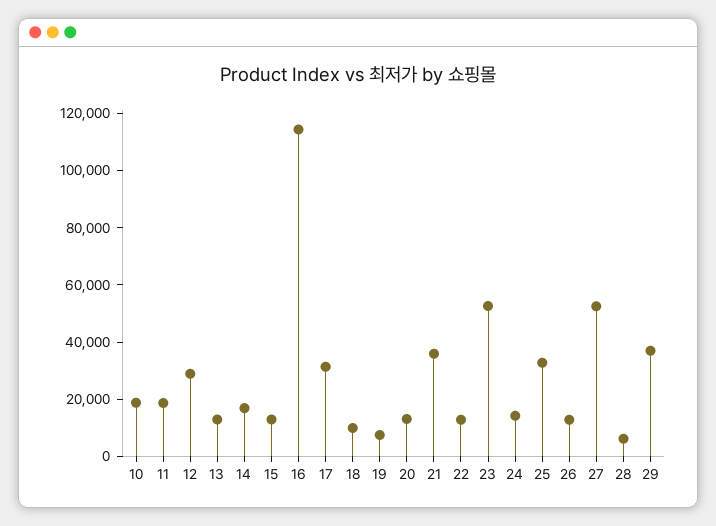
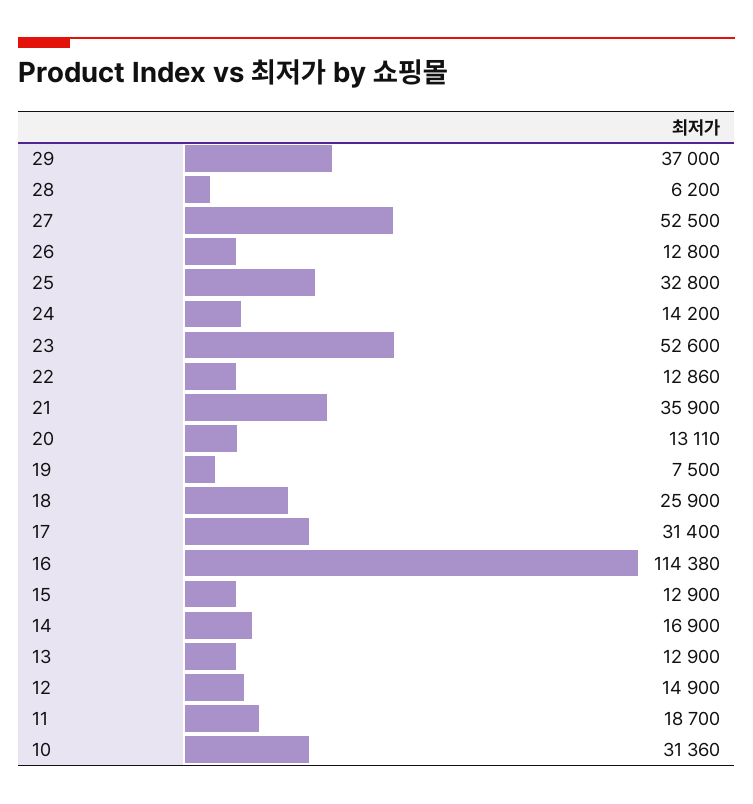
  {
-   "10": 20000,
+   "10": 31360,
    "11": 18700,
-   "12": 30000,
+   "12": 14900,
    "13": 12900,
    "14": 16900,
    "15": 12900,
    "16": 114380,
    "17": 31400,
-   "18": 10000,
+   "18": 25900,
    "19": 7500,
    "20": 13110,
    "21": 35900,
    "22": 12860,
    "23": 52600,
    "24": 14200,
    "25": 32800,
    "26": 12800,
    "27": 52500,
    "28": 6200,
    "29": 37000
  }

